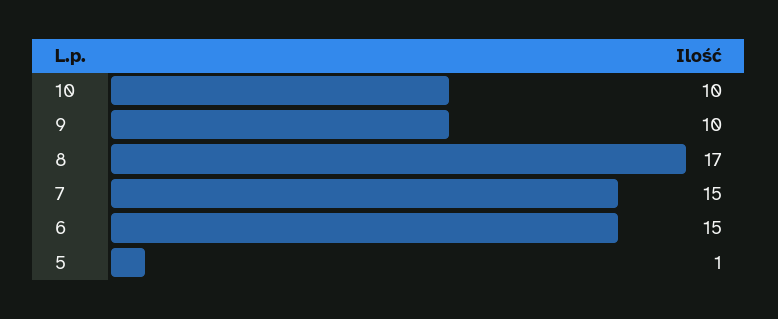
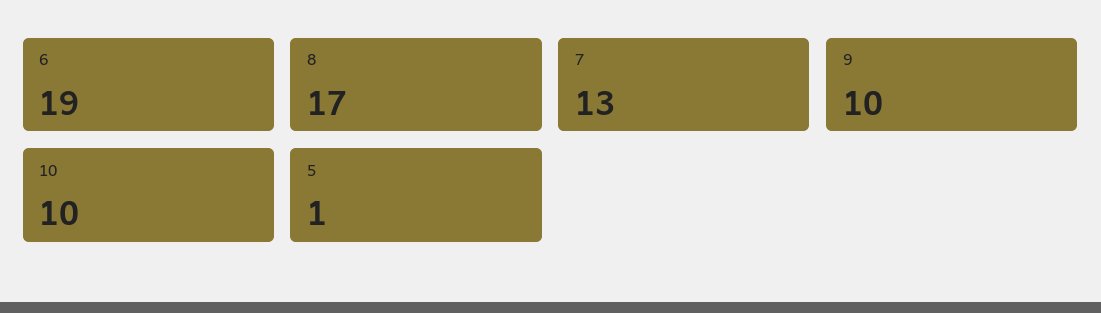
  {
    "10": 10,
    "9": 10,
    "8": 17,
-   "7": 15,
+   "7": 13,
-   "6": 15,
+   "6": 19,
    "5": 1
  }

